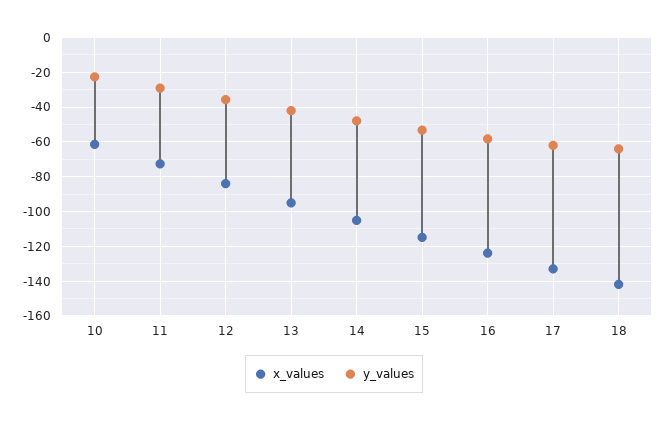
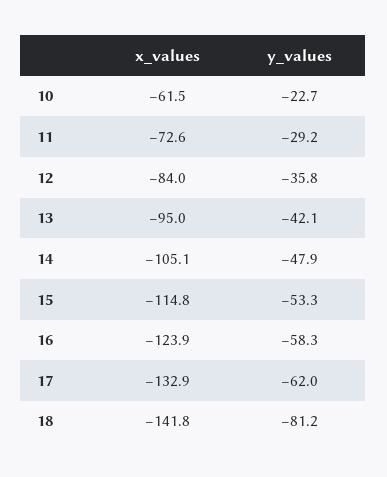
  {
    "x_values": {
      "10": -61.5,
      "11": -72.6,
      "12": -84,
      "13": -95,
      "14": -105.1,
      "15": -114.8,
      "16": -123.9,
      "17": -132.9,
      "18": -141.8
    },
    "y_values": {
      "10": -22.7,
      "11": -29.2,
      "12": -35.8,
      "13": -42.1,
      "14": -47.9,
      "15": -53.3,
      "16": -58.3,
      "17": -62,
-     "18": -65
+     "18": -81.2
    }
  }

